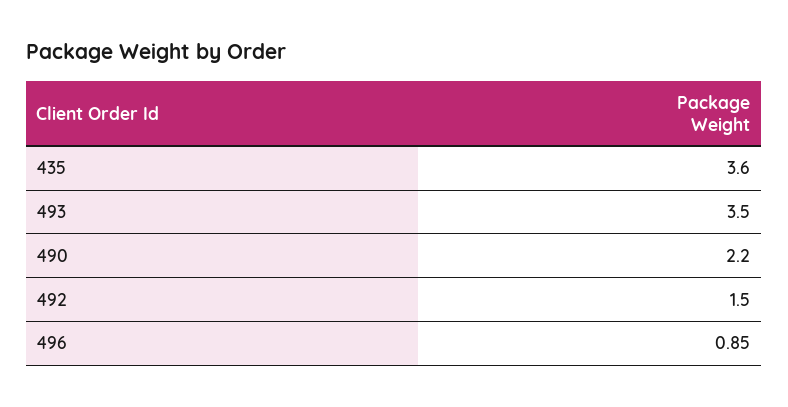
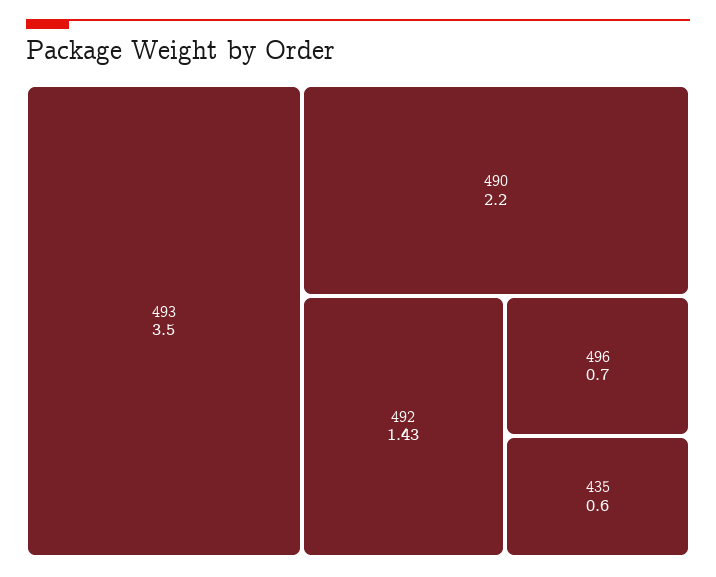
  {
-   "435": 3.6,
+   "435": 0.6,
    "493": 3.5,
    "490": 2.2,
-   "492": 1.5,
+   "492": 1.43,
-   "496": 0.85
+   "496": 0.7
  }

